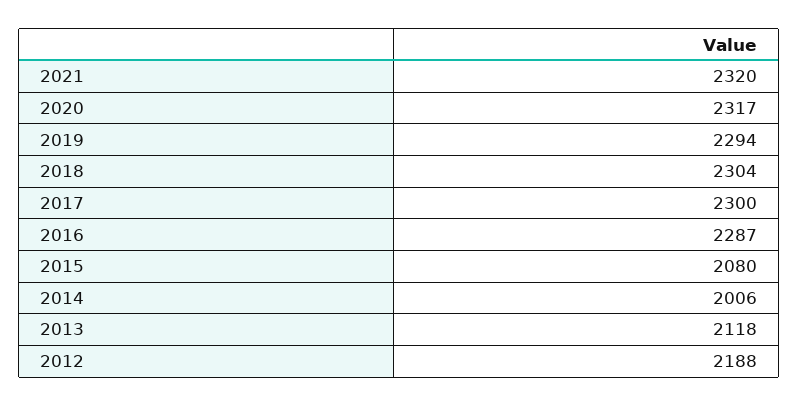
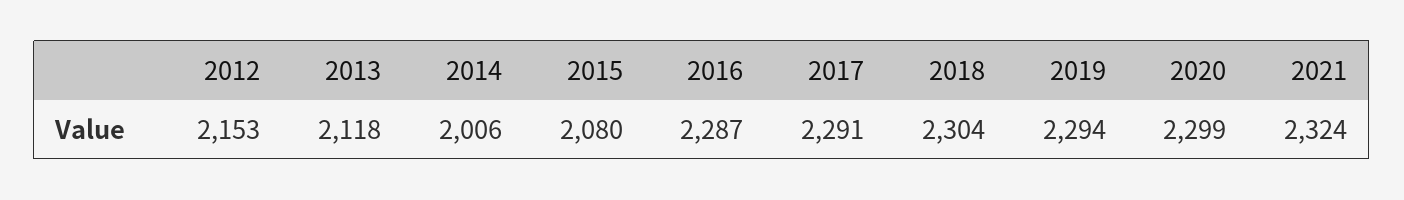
  {
-   "2021": 2320,
+   "2021": 2324,
-   "2020": 2317,
+   "2020": 2299,
    "2019": 2294,
    "2018": 2304,
-   "2017": 2300,
+   "2017": 2291,
    "2016": 2287,
    "2015": 2080,
    "2014": 2006,
    "2013": 2118,
-   "2012": 2188
+   "2012": 2153
  }

